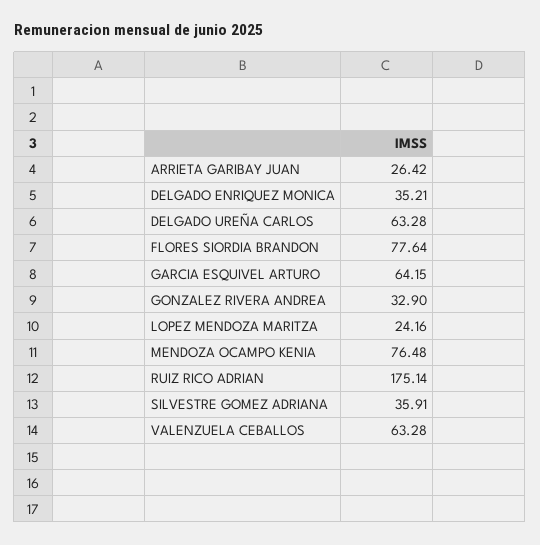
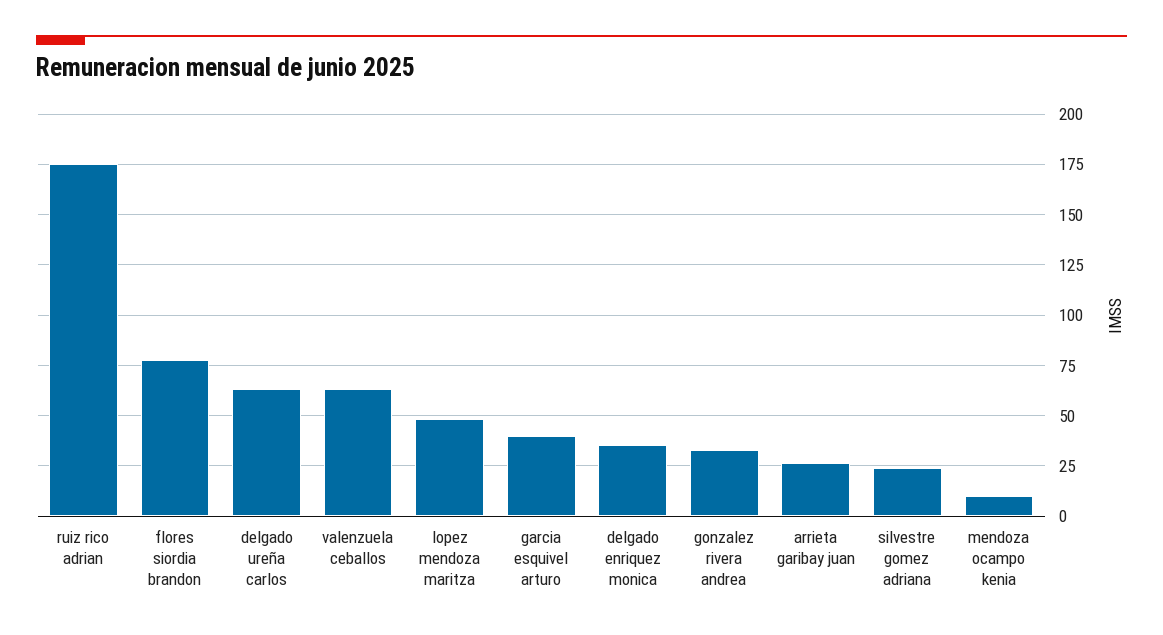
  {
    "ARRIETA GARIBAY JUAN": 26.42,
    "DELGADO ENRIQUEZ MONICA": 35.21,
    "DELGADO UREÑA CARLOS": 63.28,
    "FLORES SIORDIA BRANDON": 77.64,
-   "GARCIA ESQUIVEL ARTURO": 64.15,
+   "GARCIA ESQUIVEL ARTURO": 40,
    "GONZALEZ RIVERA ANDREA": 32.9,
-   "LOPEZ MENDOZA MARITZA": 24.16,
+   "LOPEZ MENDOZA MARITZA": 50,
-   "MENDOZA OCAMPO KENIA": 76.48,
+   "MENDOZA OCAMPO KENIA": 10,
    "RUIZ RICO ADRIAN": 175.14,
-   "SILVESTRE GOMEZ ADRIANA": 35.91,
+   "SILVESTRE GOMEZ ADRIANA": 25,
    "VALENZUELA CEBALLOS": 63.28
  }

